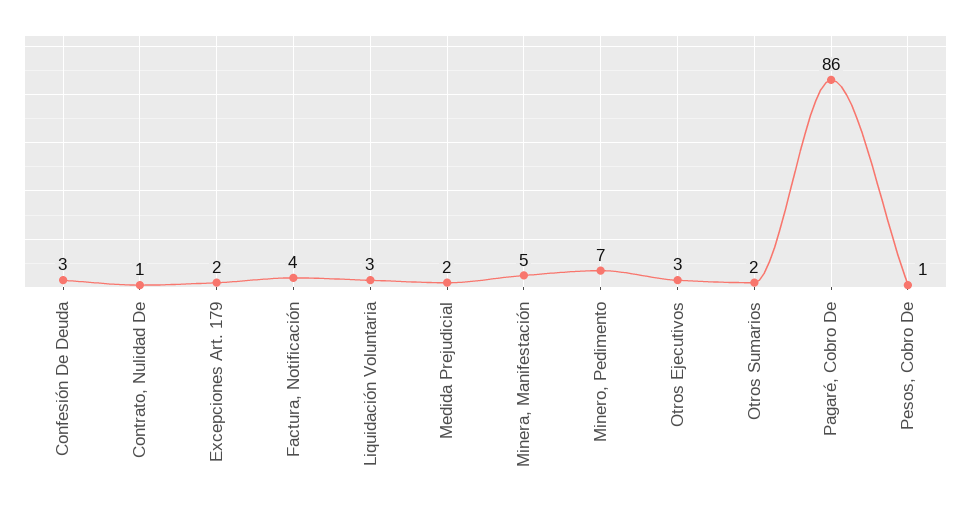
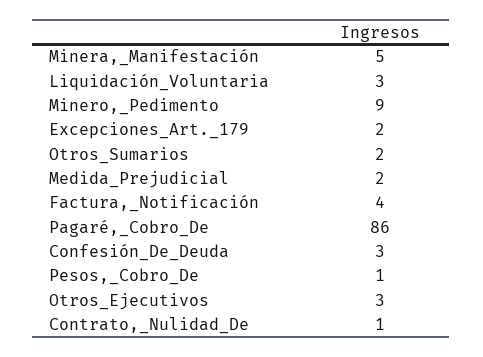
  {
    "Confesión De Deuda": 3,
    "Contrato, Nulidad De": 1,
    "Excepciones Art. 179": 2,
    "Factura, Notificación": 4,
    "Liquidación Voluntaria": 3,
    "Medida Prejudicial": 2,
    "Minera, Manifestación": 5,
-   "Minero, Pedimento": 7,
+   "Minero, Pedimento": 9,
    "Otros Ejecutivos": 3,
    "Otros Sumarios": 2,
    "Pagaré, Cobro De": 86,
    "Pesos, Cobro De": 1
  }

